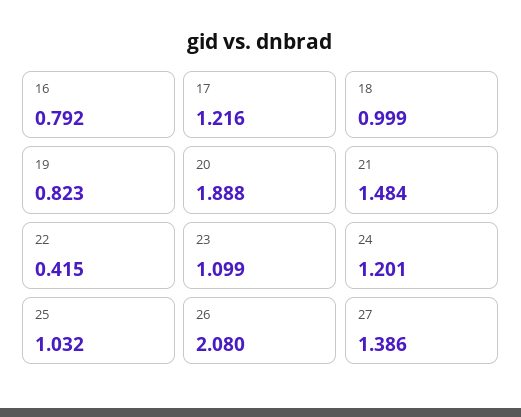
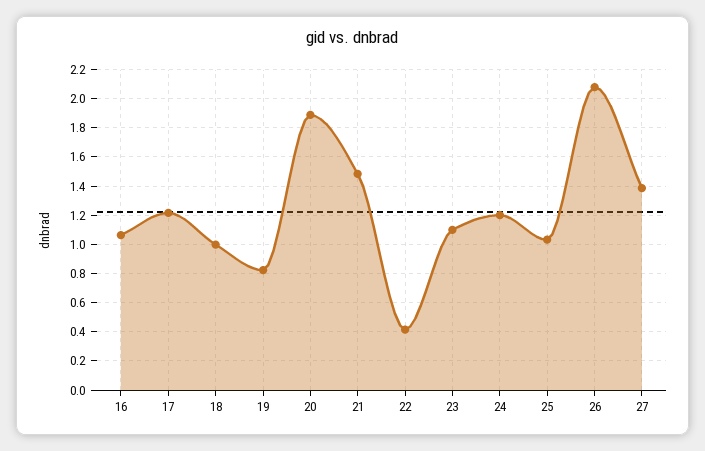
  {
-   "16": 0.792,
+   "16": 1.05,
    "17": 1.216,
    "18": 0.999,
    "19": 0.823,
    "20": 1.888,
    "21": 1.484,
    "22": 0.415,
    "23": 1.099,
    "24": 1.201,
    "25": 1.032,
    "26": 2.08,
    "27": 1.386
  }

